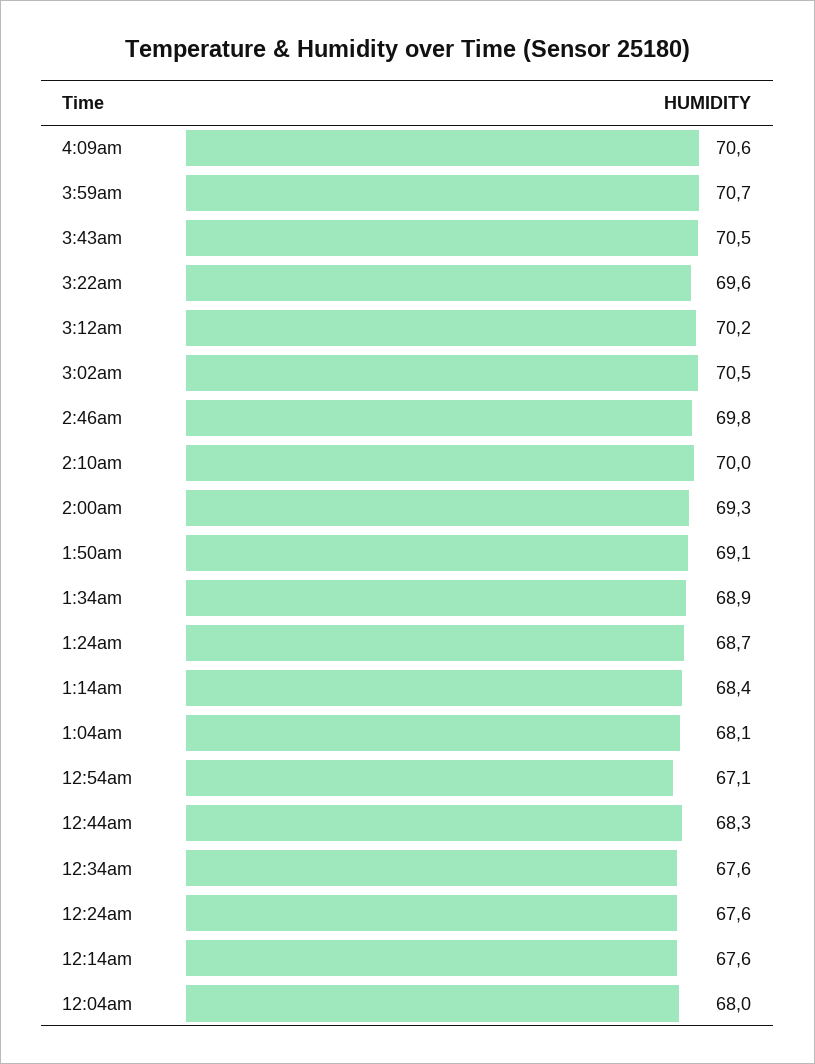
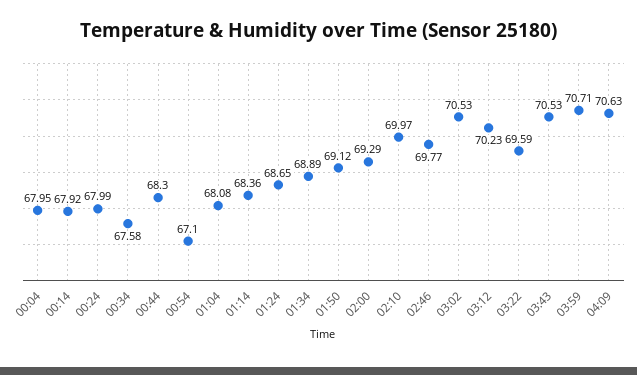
  {
    "4:09am": 70.63,
    "3:59am": 70.71,
    "3:43am": 70.53,
    "3:22am": 69.59,
    "3:12am": 70.23,
    "3:02am": 70.53,
    "2:46am": 69.77,
    "2:10am": 69.97,
    "2:00am": 69.29,
    "1:50am": 69.12,
    "1:34am": 68.89,
    "1:24am": 68.65,
    "1:14am": 68.36,
    "1:04am": 68.08,
    "12:54am": 67.1,
    "12:44am": 68.3,
    "12:34am": 67.58,
-   "12:24am": 67.6,
+   "12:24am": 67.99,
-   "12:14am": 67.6,
+   "12:14am": 67.92,
    "12:04am": 67.95
  }

